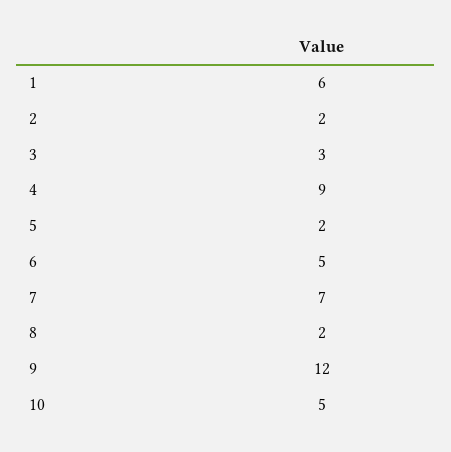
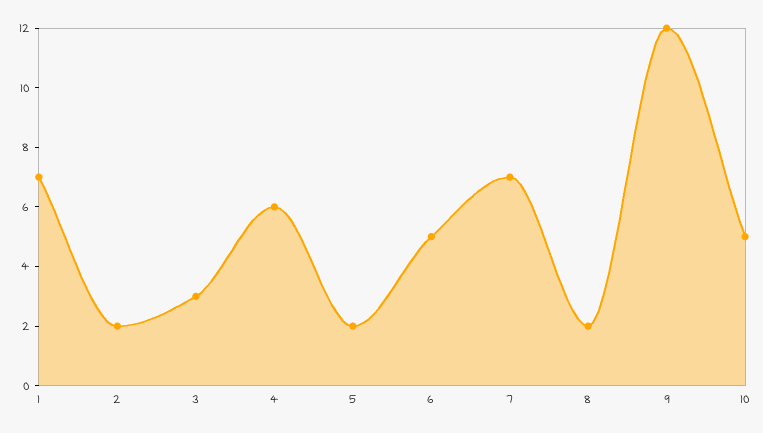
  {
-   "1": 6,
+   "1": 7,
    "2": 2,
    "3": 3,
-   "4": 9,
+   "4": 6,
    "5": 2,
    "6": 5,
    "7": 7,
    "8": 2,
    "9": 12,
    "10": 5
  }

